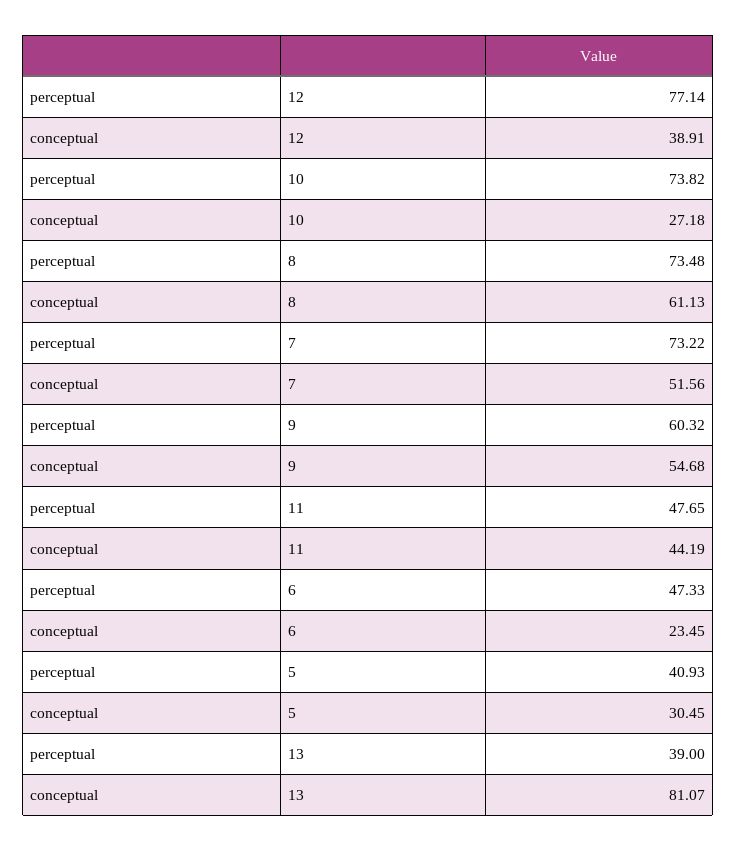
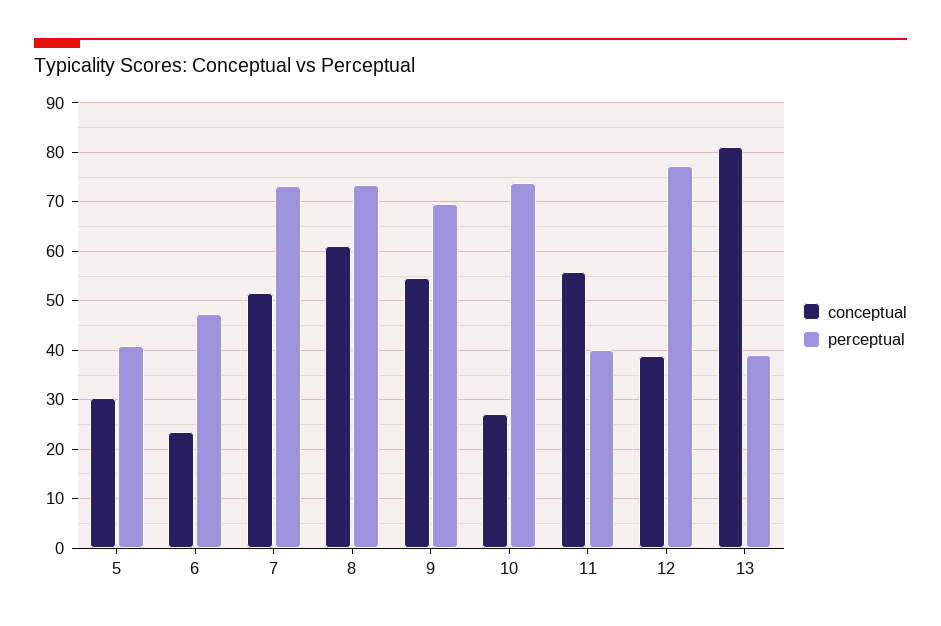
  {
    "perceptual": {
      "12": 77.14,
      "10": 73.82,
      "8": 73.48,
      "7": 73.22,
-     "9": 60.32,
+     "9": 70,
-     "11": 47.65,
+     "11": 40,
      "6": 47.33,
      "5": 40.93,
      "13": 39
    },
    "conceptual": {
      "12": 38.91,
      "10": 27.18,
      "8": 61.13,
      "7": 51.56,
      "9": 54.68,
-     "11": 44.19,
+     "11": 56,
      "6": 23.45,
      "5": 30.45,
      "13": 81.07
    }
  }

